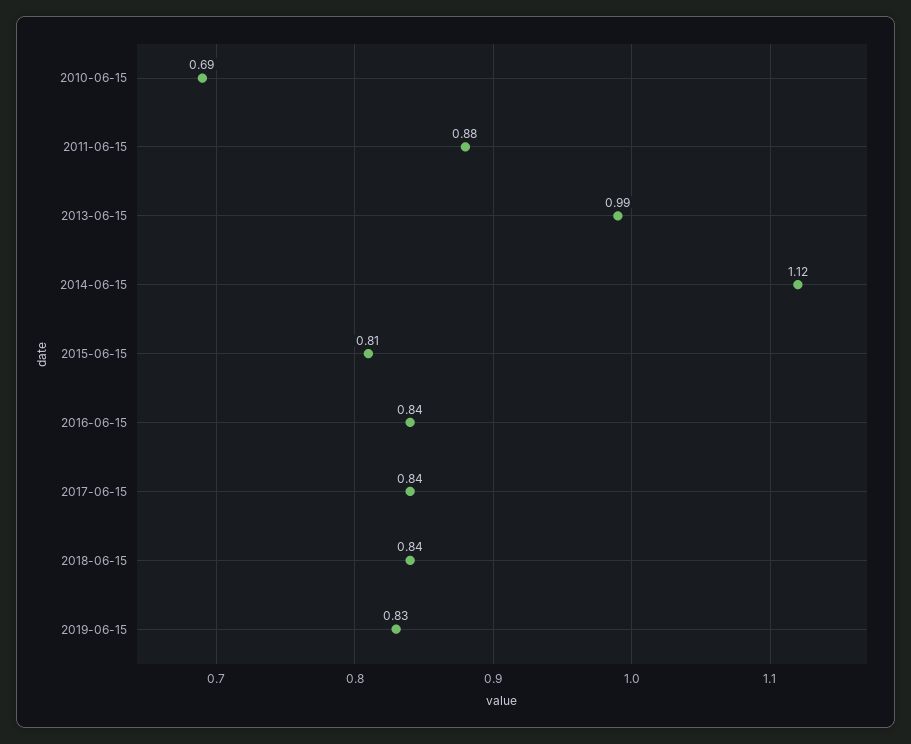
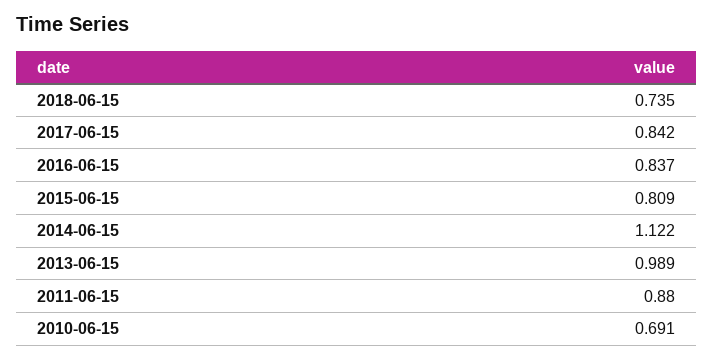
  {
    "2010-06-15": 0.691,
    "2011-06-15": 0.88,
    "2013-06-15": 0.989,
    "2014-06-15": 1.122,
    "2015-06-15": 0.809,
    "2016-06-15": 0.837,
    "2017-06-15": 0.842,
-   "2018-06-15": 0.84,
+   "2018-06-15": 0.735
-   "2019-06-15": 0.83
  }

